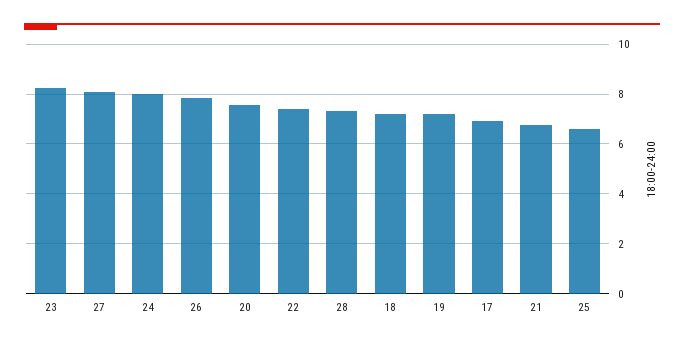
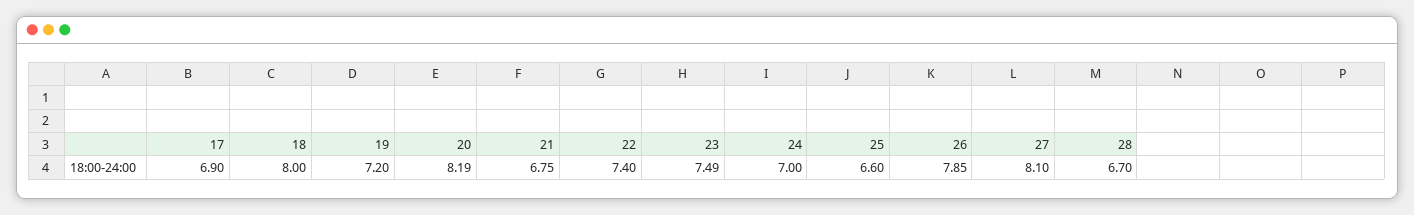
  {
-   "23": 8.25,
+   "23": 7.49,
    "27": 8.1,
-   "24": 8,
+   "24": 7,
    "26": 7.85,
-   "20": 7.5,
+   "20": 8.19,
    "22": 7.4,
-   "28": 7.25,
+   "28": 6.7,
-   "18": 7.25,
+   "18": 8,
    "19": 7.2,
    "17": 6.9,
    "21": 6.75,
    "25": 6.6
  }

